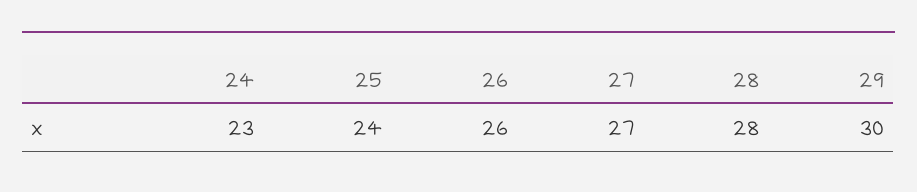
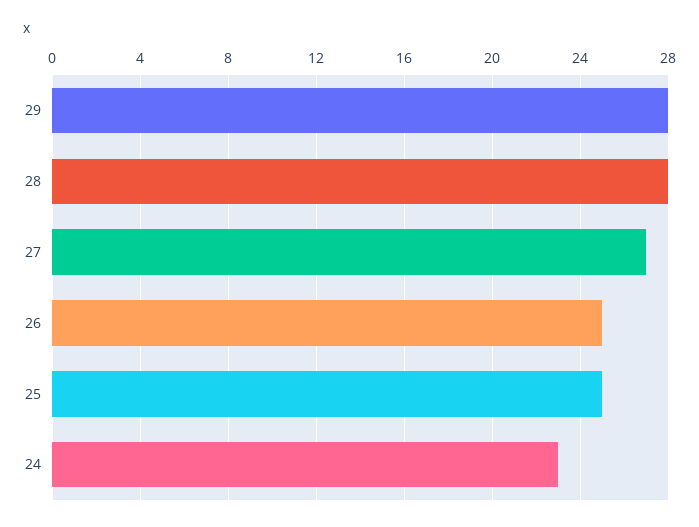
  {
    "24": 23,
-   "25": 24,
+   "25": 25,
-   "26": 26,
+   "26": 25,
    "27": 27,
    "28": 28,
-   "29": 30
+   "29": 28
  }

